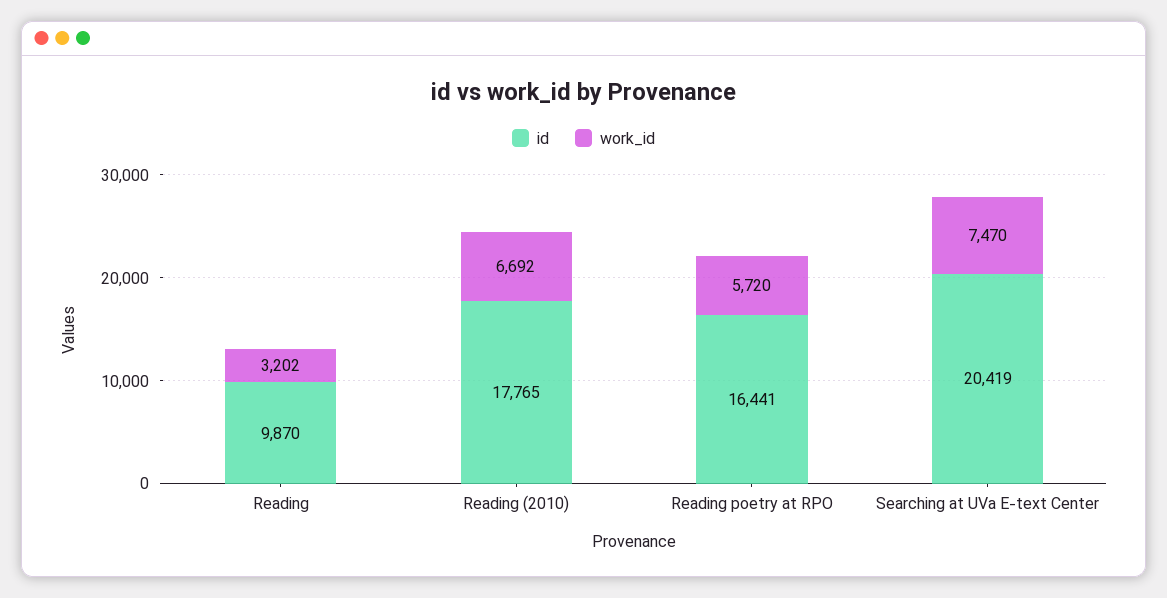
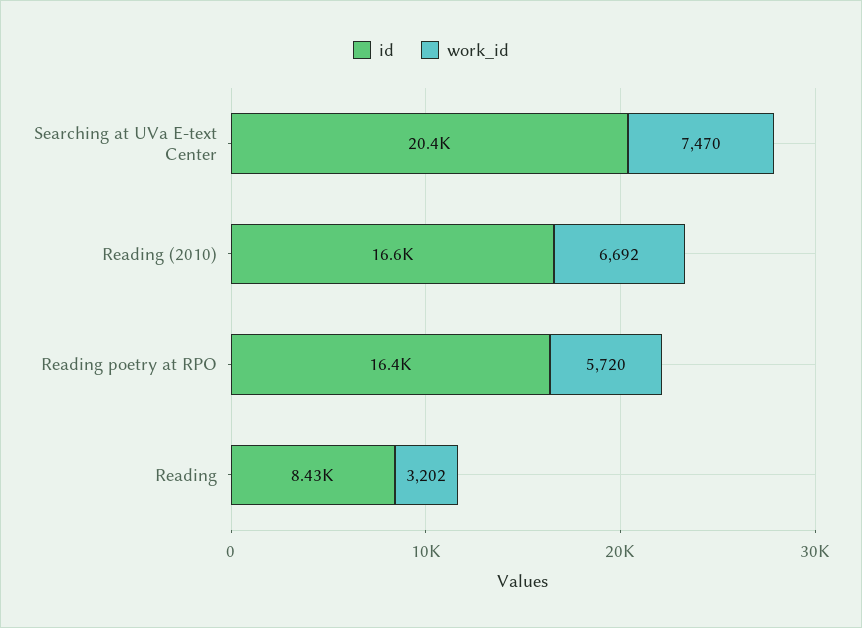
  {
    "id": {
-     "Reading": 9870,
+     "Reading": 8430,
-     "Reading (2010)": 17765,
+     "Reading (2010)": 16600,
      "Reading poetry at RPO": 16441,
      "Searching at UVa E-text Center": 20419
    },
    "work_id": {
      "Reading": 3202,
      "Reading (2010)": 6692,
      "Reading poetry at RPO": 5720,
      "Searching at UVa E-text Center": 7470
    }
  }

